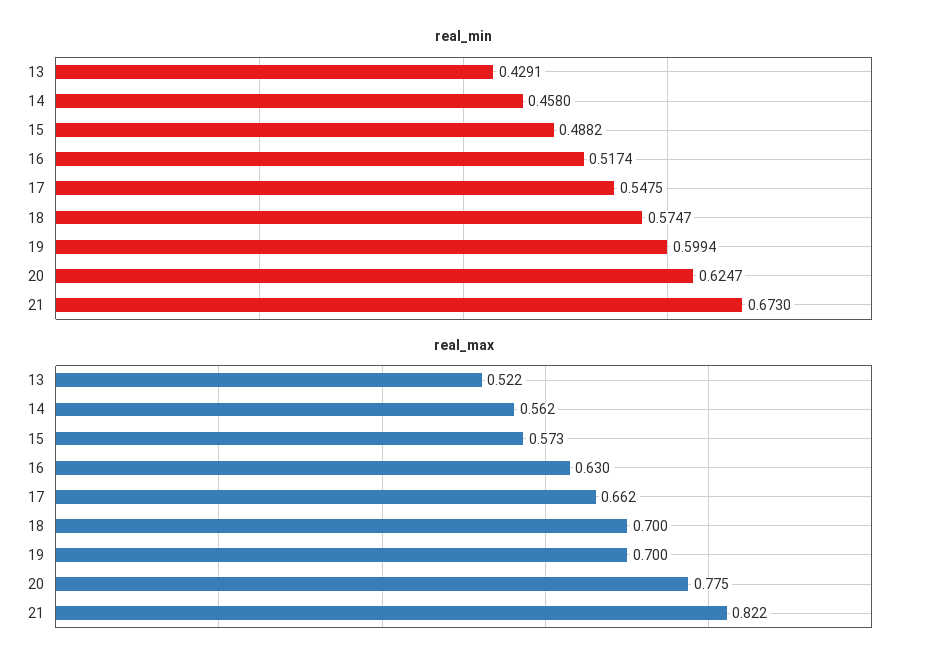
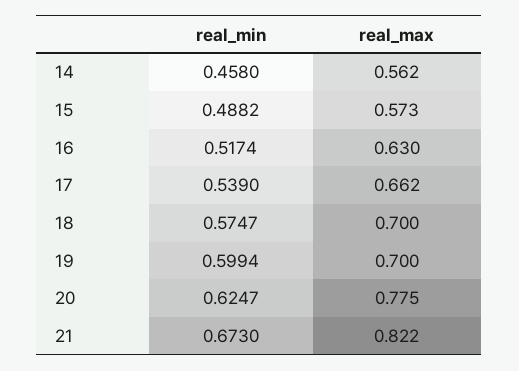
  {
    "real_min": {
-     "13": 0.4291,
      "14": 0.458,
      "15": 0.4882,
      "16": 0.5174,
-     "17": 0.5475,
+     "17": 0.539,
      "18": 0.5747,
      "19": 0.5994,
      "20": 0.6247,
      "21": 0.673
    },
    "real_max": {
-     "13": 0.522,
      "14": 0.562,
      "15": 0.573,
      "16": 0.63,
      "17": 0.662,
      "18": 0.7,
      "19": 0.7,
      "20": 0.775,
      "21": 0.822
    }
  }

